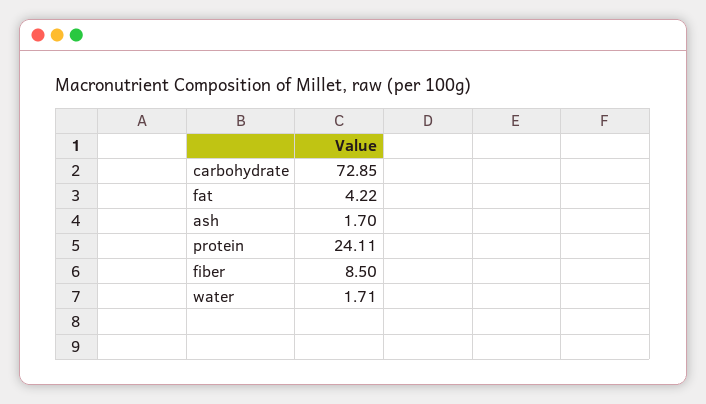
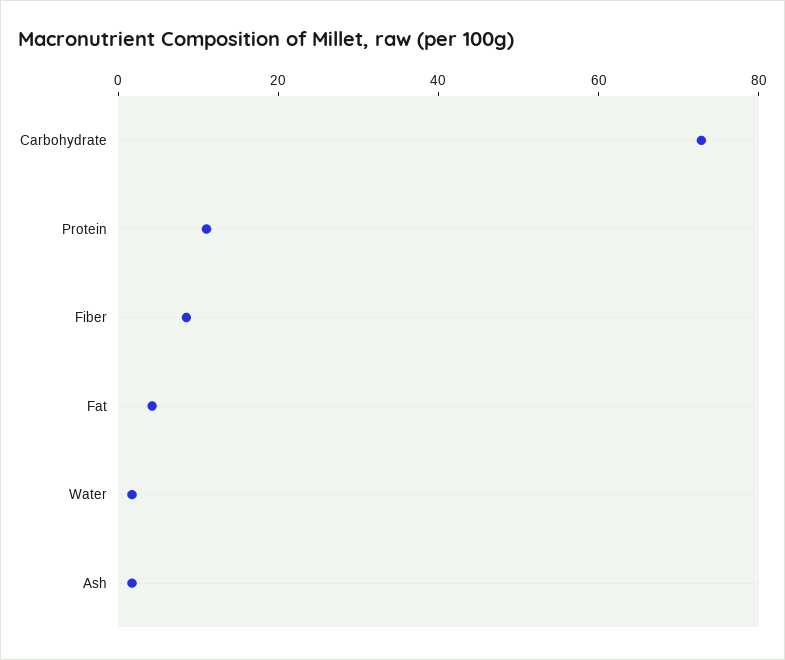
  {
    "carbohydrate": 72.85,
    "fat": 4.22,
    "ash": 1.7,
-   "protein": 24.11,
+   "protein": 10,
    "fiber": 8.5,
    "water": 1.71
  }

